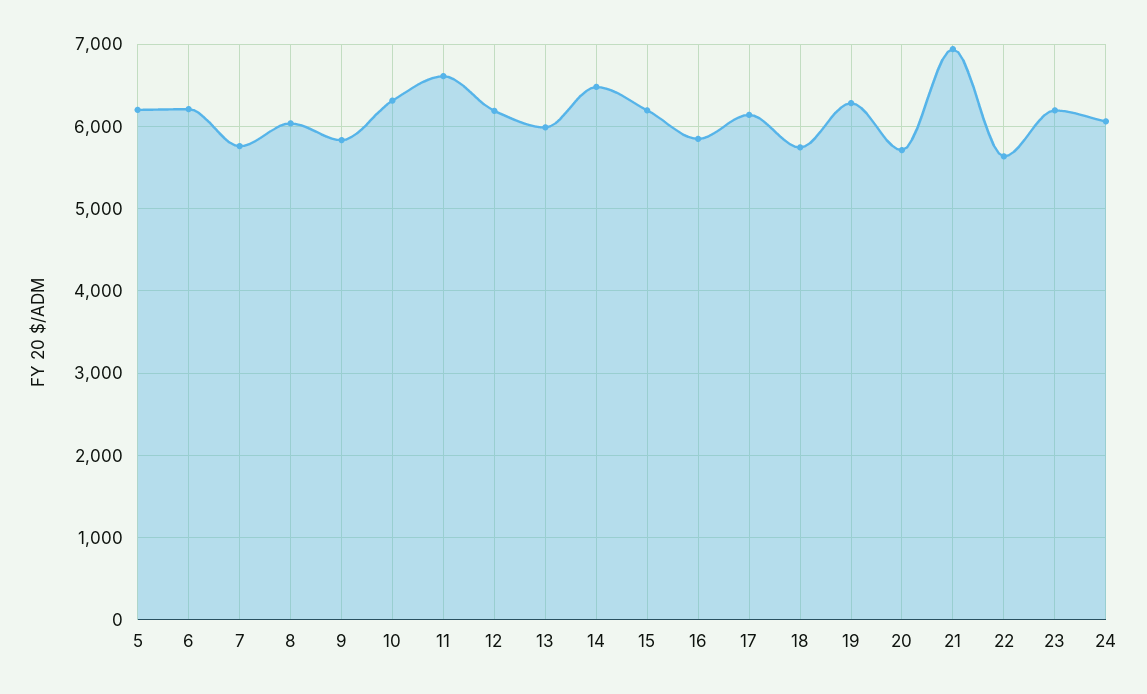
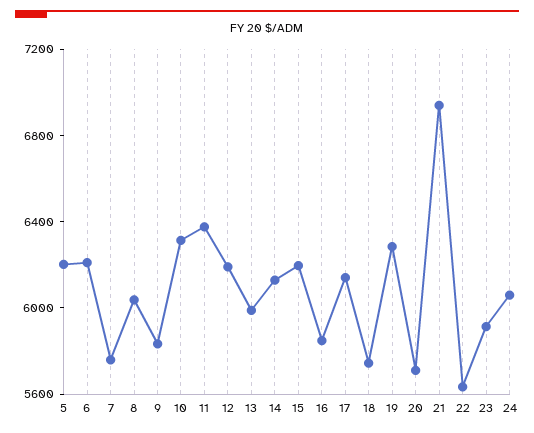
  {
    "5": 6200,
    "6": 6200,
    "7": 5800,
    "8": 6000,
    "9": 5800,
    "10": 6300,
-   "11": 6600,
+   "11": 6400,
    "12": 6200,
    "13": 6000,
-   "14": 6500,
+   "14": 6100,
    "15": 6200,
    "16": 5800,
    "17": 6100,
    "18": 5700,
    "19": 6300,
    "20": 5700,
    "21": 6900,
    "22": 5600,
-   "23": 6200,
+   "23": 5900,
    "24": 6100
  }

